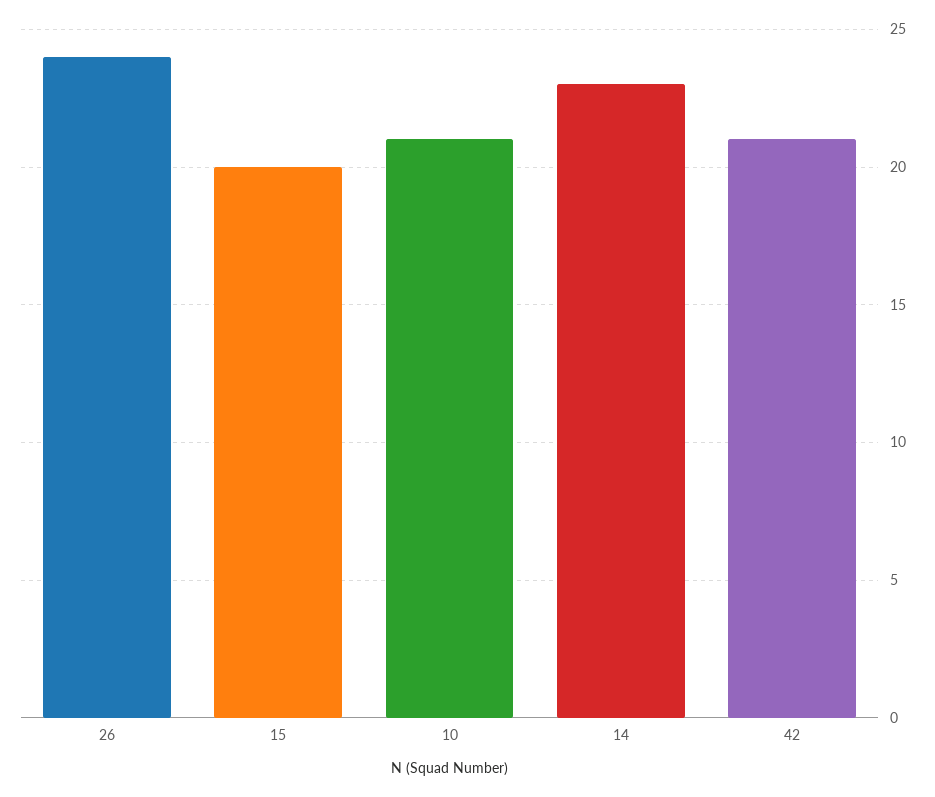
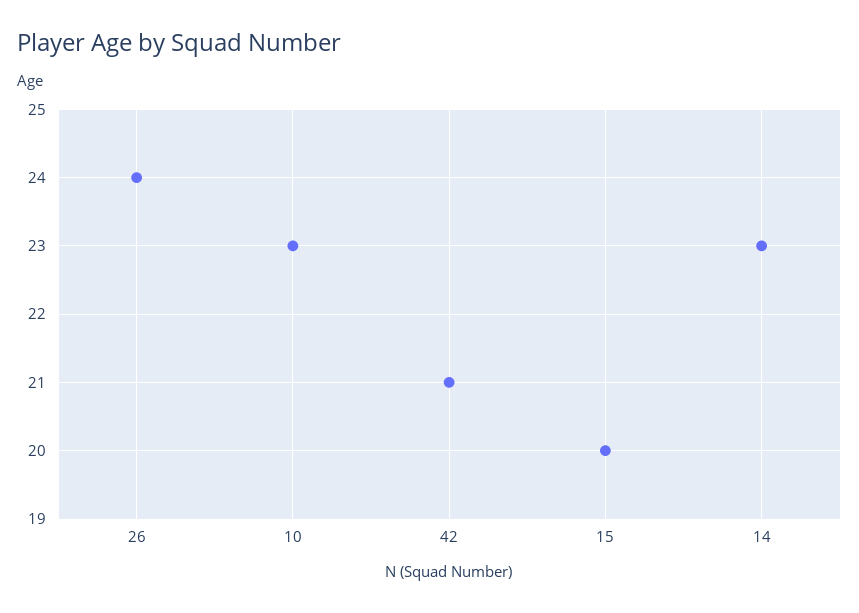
  {
    "26": 24,
    "15": 20,
-   "10": 21,
+   "10": 23,
    "14": 23,
    "42": 21
  }

